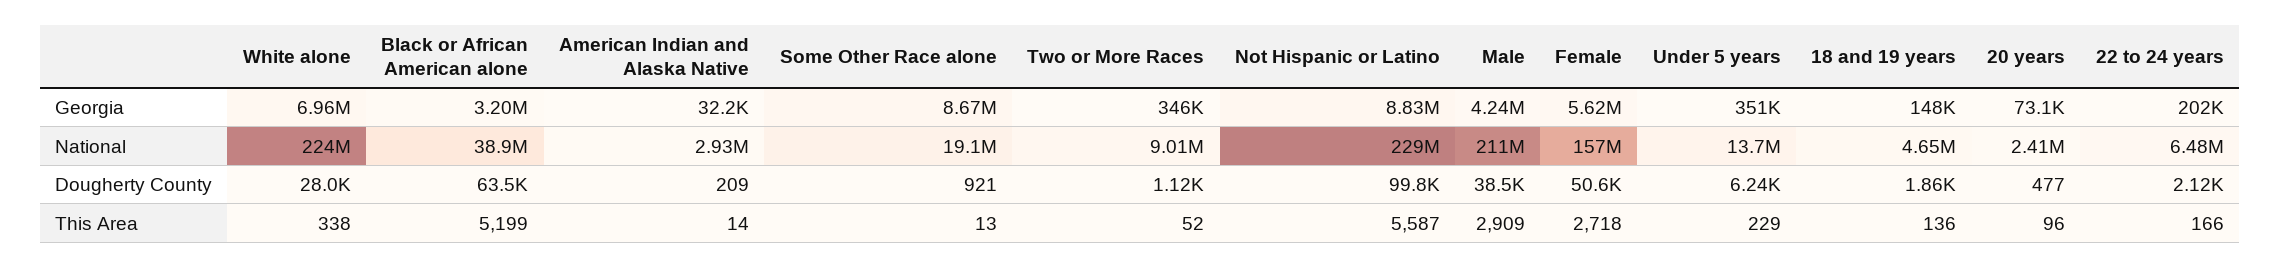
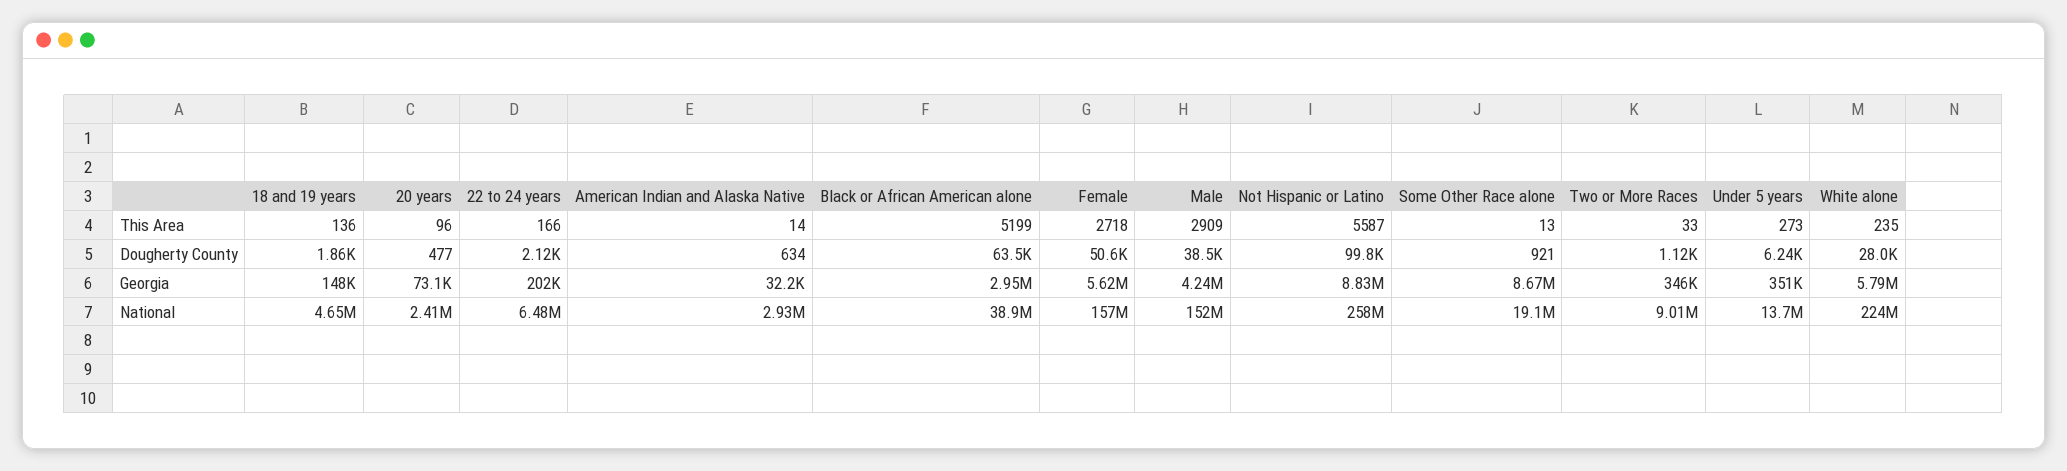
  {
    "White alone": {
-     "Georgia": 6960000,
+     "Georgia": 5790000,
      "National": 224000000,
      "Dougherty County": 28000,
-     "This Area": 338
+     "This Area": 235
    },
    "Black or African American alone": {
-     "Georgia": 3200000,
+     "Georgia": 2950000,
      "National": 38900000,
      "Dougherty County": 63500,
      "This Area": 5199
    },
    "American Indian and Alaska Native": {
      "Georgia": 32200,
      "National": 2930000,
-     "Dougherty County": 209,
+     "Dougherty County": 634,
      "This Area": 14
    },
    "Some Other Race alone": {
      "Georgia": 8670000,
      "National": 19100000,
      "Dougherty County": 921,
      "This Area": 13
    },
    "Two or More Races": {
      "Georgia": 346000,
      "National": 9010000,
      "Dougherty County": 1120,
-     "This Area": 52
+     "This Area": 33
    },
    "Not Hispanic or Latino": {
      "Georgia": 8830000,
-     "National": 229000000,
+     "National": 258000000,
      "Dougherty County": 99800,
      "This Area": 5587
    },
    "Male": {
      "Georgia": 4240000,
-     "National": 211000000,
+     "National": 152000000,
      "Dougherty County": 38500,
      "This Area": 2909
    },
    "Female": {
      "Georgia": 5620000,
      "National": 157000000,
      "Dougherty County": 50600,
      "This Area": 2718
    },
    "Under 5 years": {
      "Georgia": 351000,
      "National": 13700000,
      "Dougherty County": 6240,
-     "This Area": 229
+     "This Area": 273
    },
    "18 and 19 years": {
      "Georgia": 148000,
      "National": 4650000,
      "Dougherty County": 1860,
      "This Area": 136
    },
    "20 years": {
      "Georgia": 73100,
      "National": 2410000,
      "Dougherty County": 477,
      "This Area": 96
    },
    "22 to 24 years": {
      "Georgia": 202000,
      "National": 6480000,
      "Dougherty County": 2120,
      "This Area": 166
    }
  }

